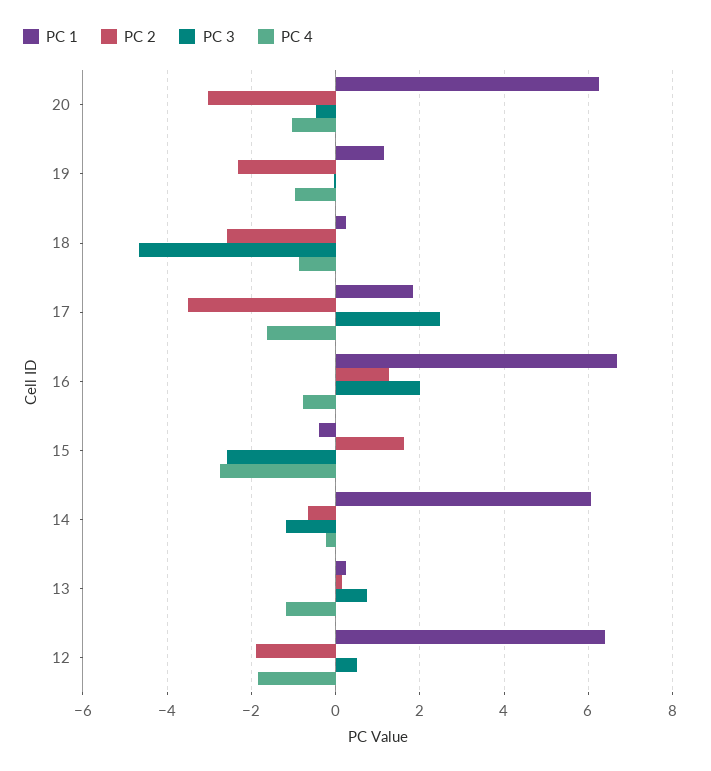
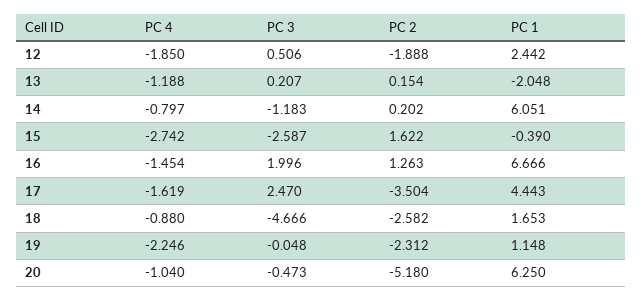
  {
    "PC 1": {
      "20": 6.25,
      "19": 1.148,
-     "18": 0.2,
+     "18": 1.653,
-     "17": 1.8,
+     "17": 4.443,
      "16": 6.666,
      "15": -0.39,
      "14": 6.051,
-     "13": 0.2,
+     "13": -2.048,
-     "12": 6.4
+     "12": 2.442
    },
    "PC 2": {
-     "20": -3,
+     "20": -5.18,
      "19": -2.312,
      "18": -2.582,
      "17": -3.504,
      "16": 1.263,
      "15": 1.622,
-     "14": -0.6,
+     "14": 0.202,
      "13": 0.154,
      "12": -1.888
    },
    "PC 3": {
      "20": -0.473,
      "19": -0.048,
      "18": -4.666,
      "17": 2.47,
      "16": 1.996,
      "15": -2.587,
      "14": -1.183,
-     "13": 0.8,
+     "13": 0.207,
      "12": 0.506
    },
    "PC 4": {
      "20": -1.04,
-     "19": -1,
+     "19": -2.246,
      "18": -0.88,
      "17": -1.619,
-     "16": -0.8,
+     "16": -1.454,
      "15": -2.742,
-     "14": -0.2,
+     "14": -0.797,
      "13": -1.188,
      "12": -1.85
    }
  }

